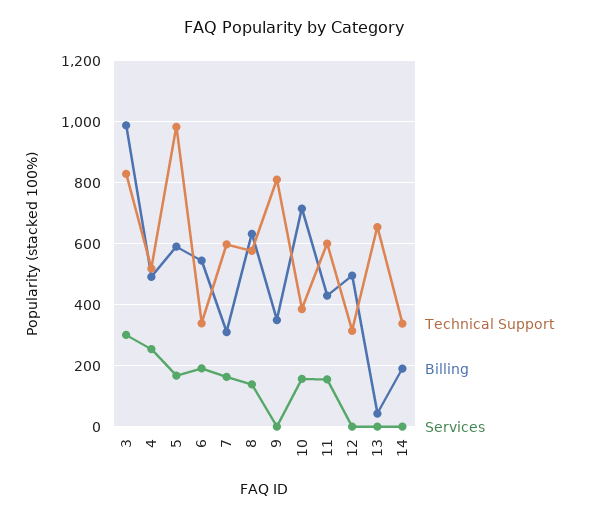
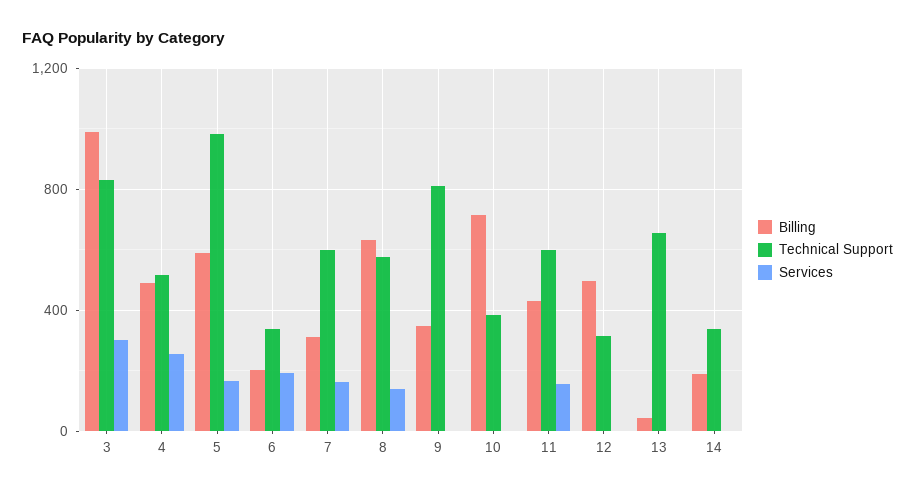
  {
    "Technical Support": {
      "3": 820,
      "4": 520,
      "5": 980,
      "6": 340,
      "7": 600,
      "8": 580,
      "9": 820,
      "10": 380,
      "11": 600,
      "12": 320,
      "13": 660,
      "14": 340
    },
    "Billing": {
      "3": 980,
      "4": 500,
      "5": 600,
-     "6": 540,
+     "6": 200,
      "7": 320,
      "8": 640,
      "9": 340,
      "10": 720,
      "11": 440,
      "12": 500,
      "13": 40,
      "14": 200
    },
    "Services": {
      "3": 300,
      "4": 260,
      "5": 160,
      "6": 200,
      "7": 160,
      "8": 140,
      "9": 0,
-     "10": 160,
+     "10": 0,
      "11": 160,
      "12": 0,
      "13": 0,
      "14": 0
    }
  }

